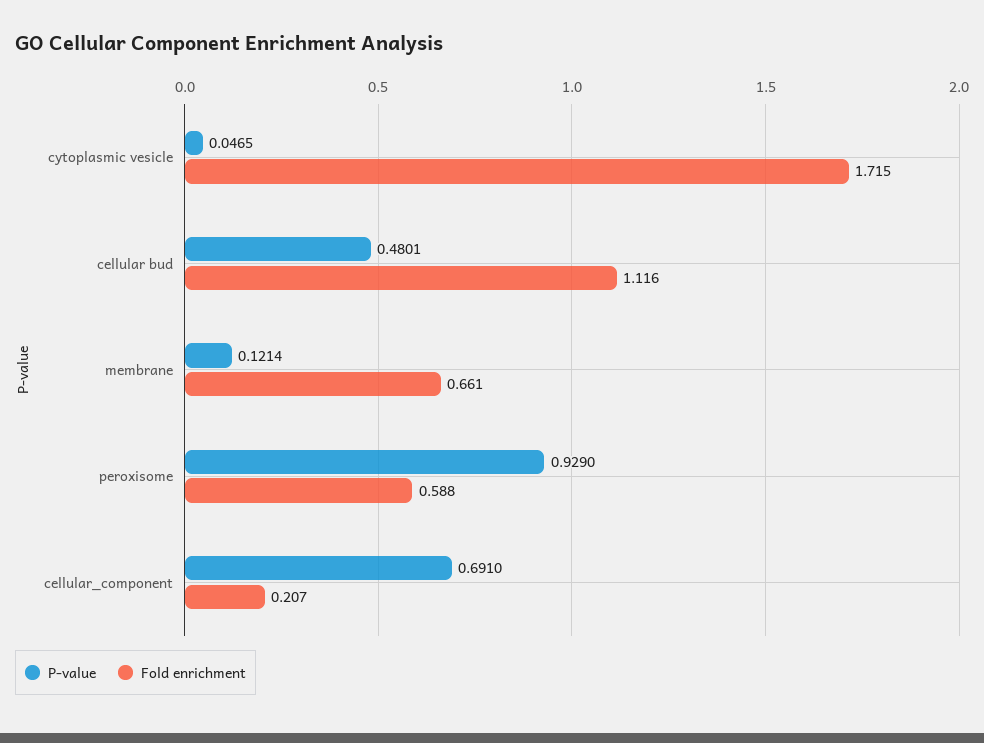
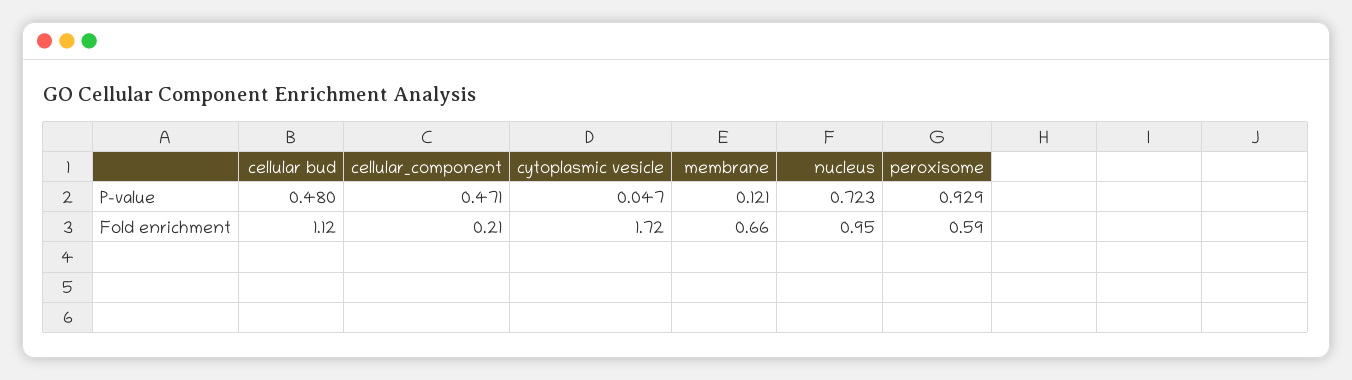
  {
    "P-value": {
      "cytoplasmic vesicle": 0.0465,
      "cellular bud": 0.4801,
      "membrane": 0.1214,
      "peroxisome": 0.929,
-     "cellular_component": 0.691
+     "cellular_component": 0.471,
+     "nucleus": 0.723
    },
    "Fold enrichment": {
      "cytoplasmic vesicle": 1.715,
      "cellular bud": 1.116,
      "membrane": 0.661,
      "peroxisome": 0.588,
-     "cellular_component": 0.207
+     "cellular_component": 0.207,
+     "nucleus": 0.95
    }
  }

